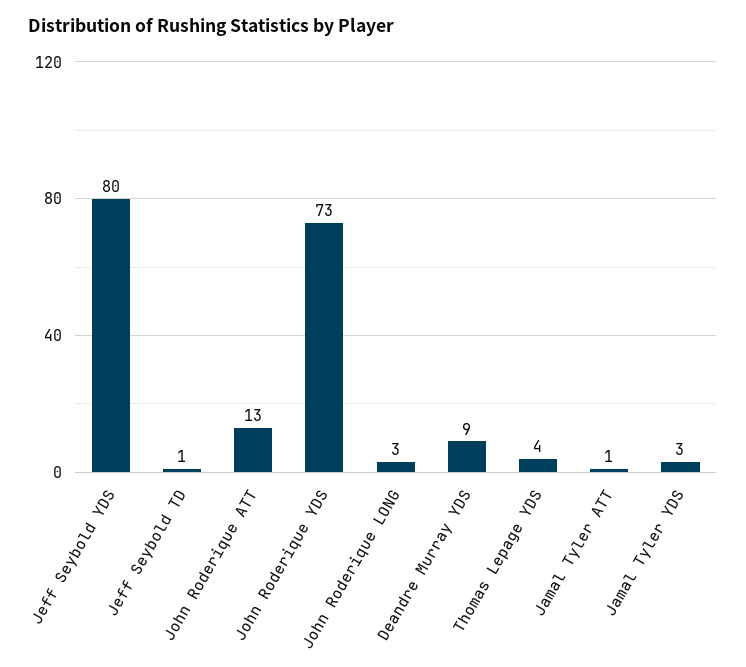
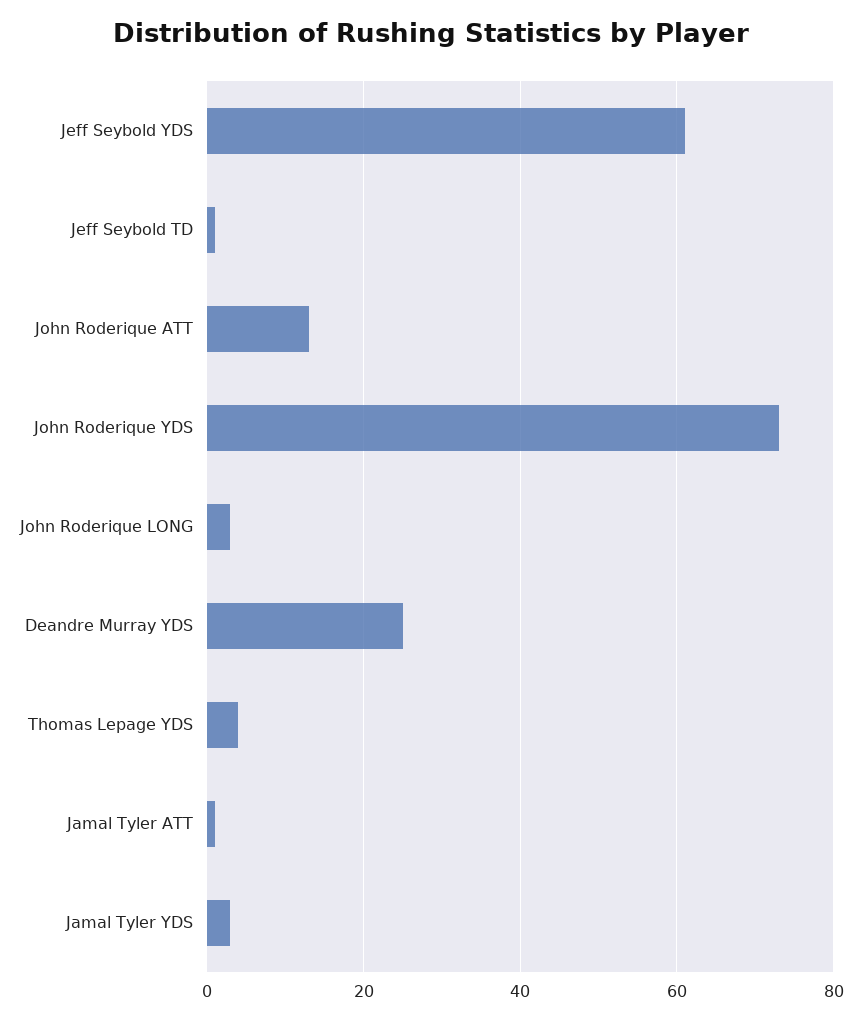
  {
-   "Jeff Seybold YDS": 80,
+   "Jeff Seybold YDS": 60,
    "Jeff Seybold TD": 1,
    "John Roderique ATT": 13,
    "John Roderique YDS": 73,
    "John Roderique LONG": 3,
-   "Deandre Murray YDS": 9,
+   "Deandre Murray YDS": 25,
    "Thomas Lepage YDS": 4,
    "Jamal Tyler ATT": 1,
    "Jamal Tyler YDS": 3
  }

